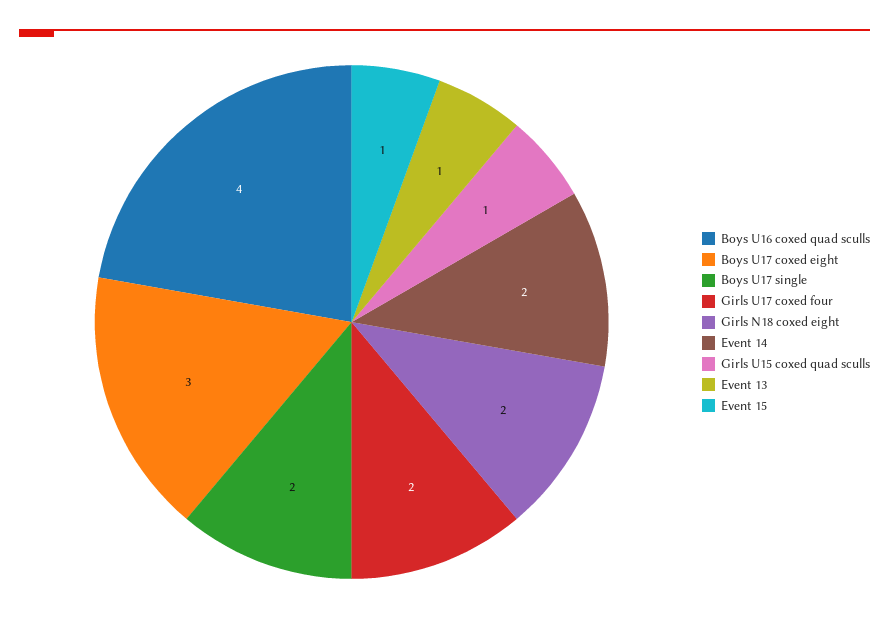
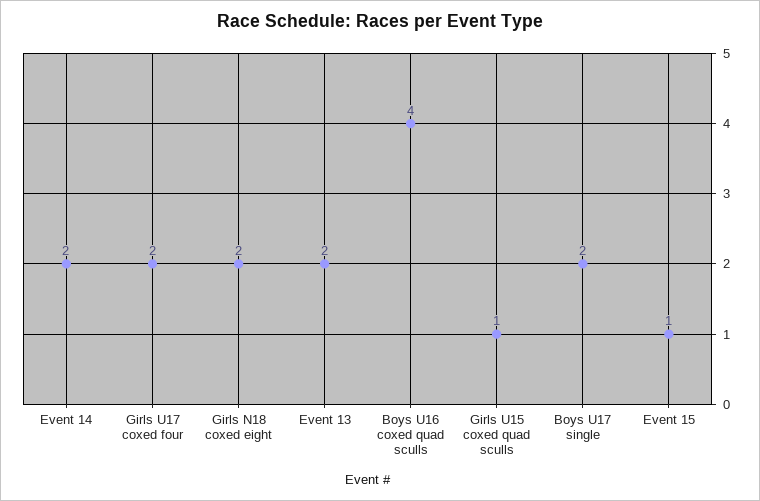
  {
    "Boys U16 coxed quad sculls": 4,
-   "Boys U17 coxed eight": 3,
    "Boys U17 single": 2,
    "Girls U17 coxed four": 2,
    "Girls N18 coxed eight": 2,
    "Event 14": 2,
    "Girls U15 coxed quad sculls": 1,
-   "Event 13": 1,
+   "Event 13": 2,
    "Event 15": 1
  }

